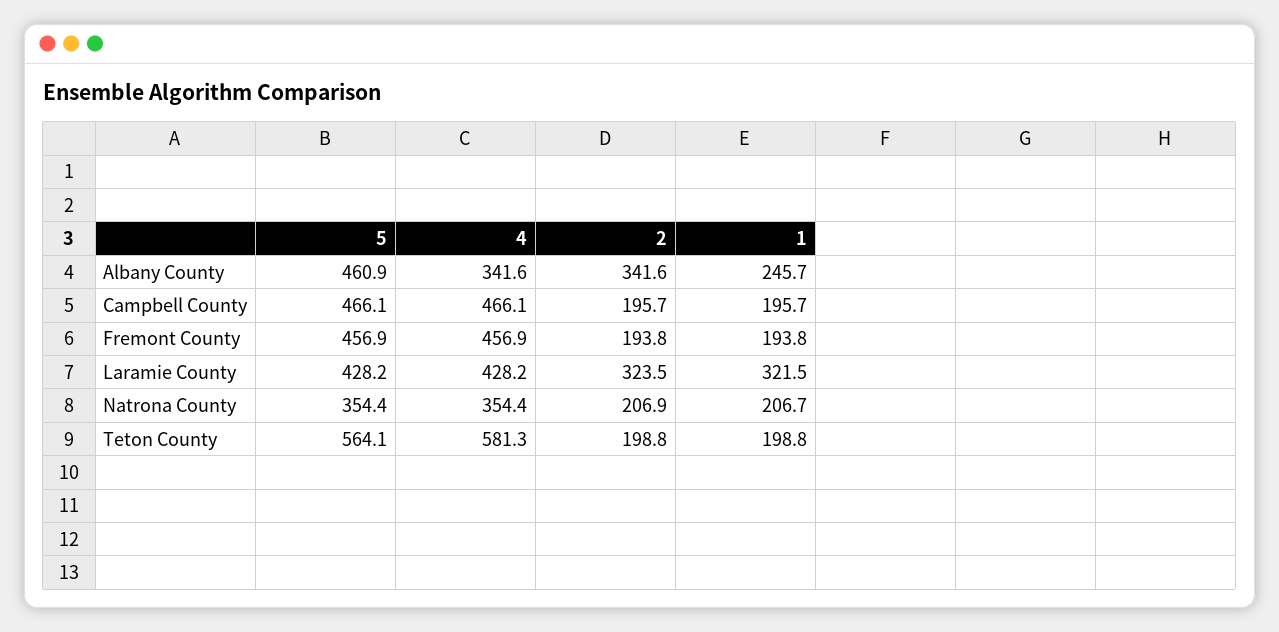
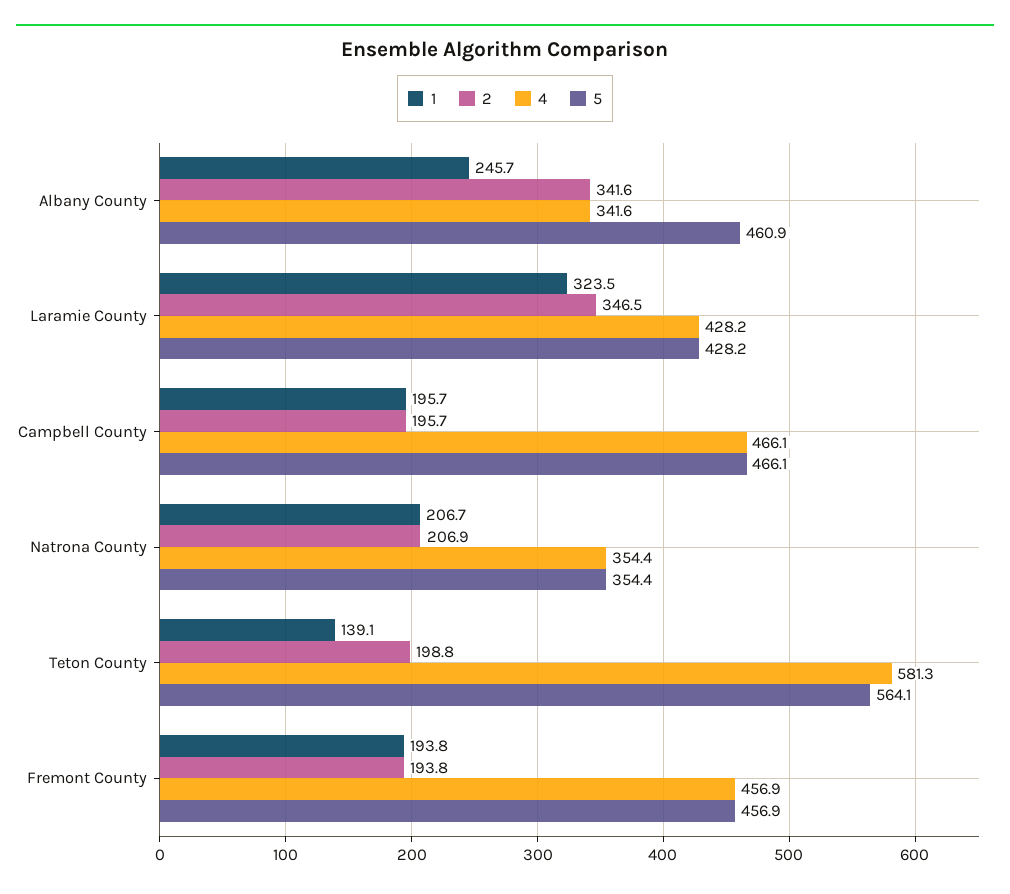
  {
    "5": {
      "Albany County": 460.9,
      "Campbell County": 466.1,
      "Fremont County": 456.9,
      "Laramie County": 428.2,
      "Natrona County": 354.4,
      "Teton County": 564.1
    },
    "4": {
      "Albany County": 341.6,
      "Campbell County": 466.1,
      "Fremont County": 456.9,
      "Laramie County": 428.2,
      "Natrona County": 354.4,
      "Teton County": 581.3
    },
    "2": {
      "Albany County": 341.6,
      "Campbell County": 195.7,
      "Fremont County": 193.8,
-     "Laramie County": 323.5,
+     "Laramie County": 346.5,
      "Natrona County": 206.9,
      "Teton County": 198.8
    },
    "1": {
      "Albany County": 245.7,
      "Campbell County": 195.7,
      "Fremont County": 193.8,
-     "Laramie County": 321.5,
+     "Laramie County": 323.5,
      "Natrona County": 206.7,
-     "Teton County": 198.8
+     "Teton County": 139.1
    }
  }

